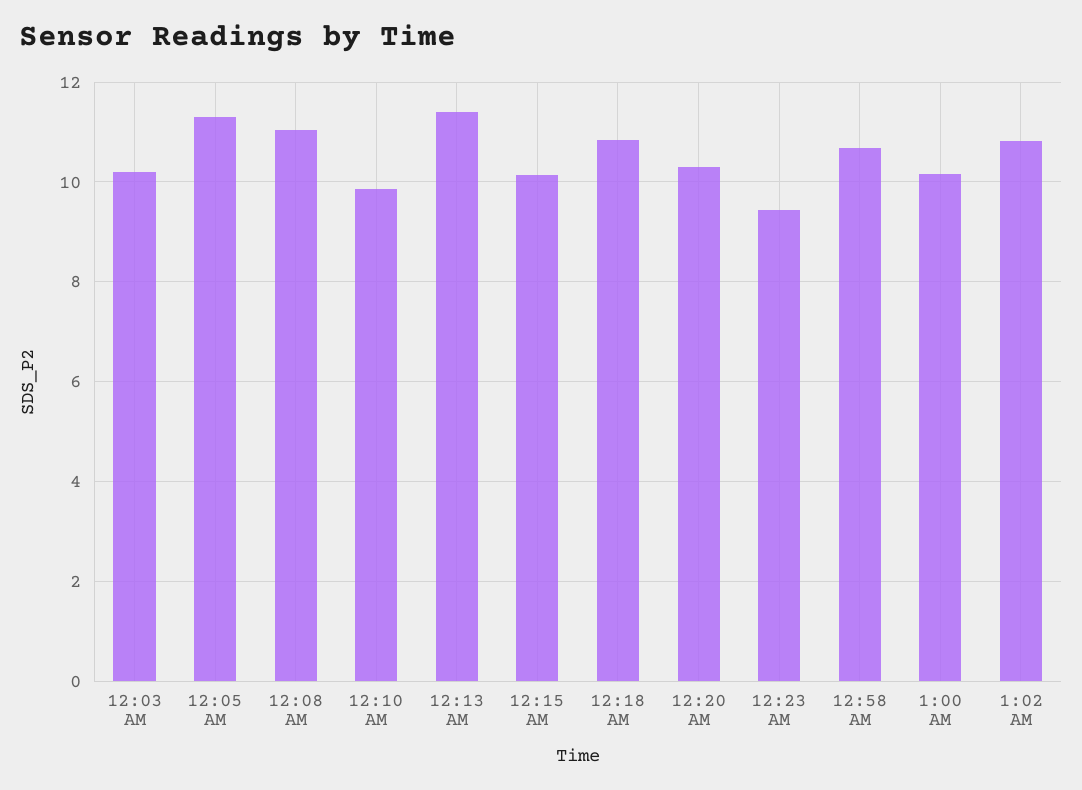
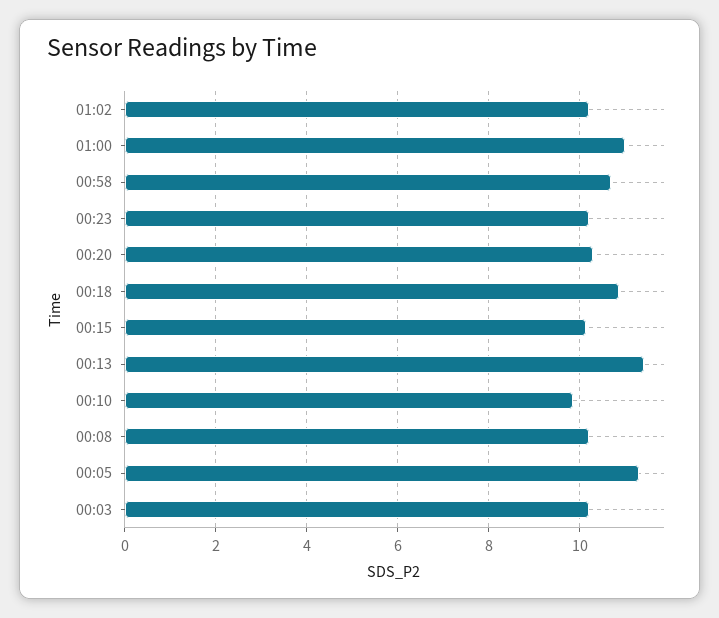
  {
    "12:03 AM": 10.2,
    "12:05 AM": 11.4,
-   "12:08 AM": 11,
+   "12:08 AM": 10.2,
    "12:10 AM": 9.8,
    "12:13 AM": 11.4,
    "12:15 AM": 10.2,
    "12:18 AM": 10.8,
    "12:20 AM": 10.4,
-   "12:23 AM": 9.4,
+   "12:23 AM": 10.2,
    "12:58 AM": 10.6,
-   "1:00 AM": 10.2,
+   "1:00 AM": 11,
-   "1:02 AM": 10.8
+   "1:02 AM": 10.2
  }

